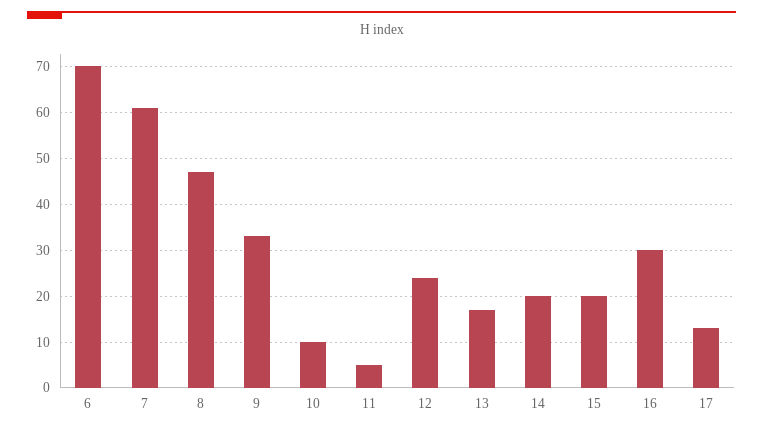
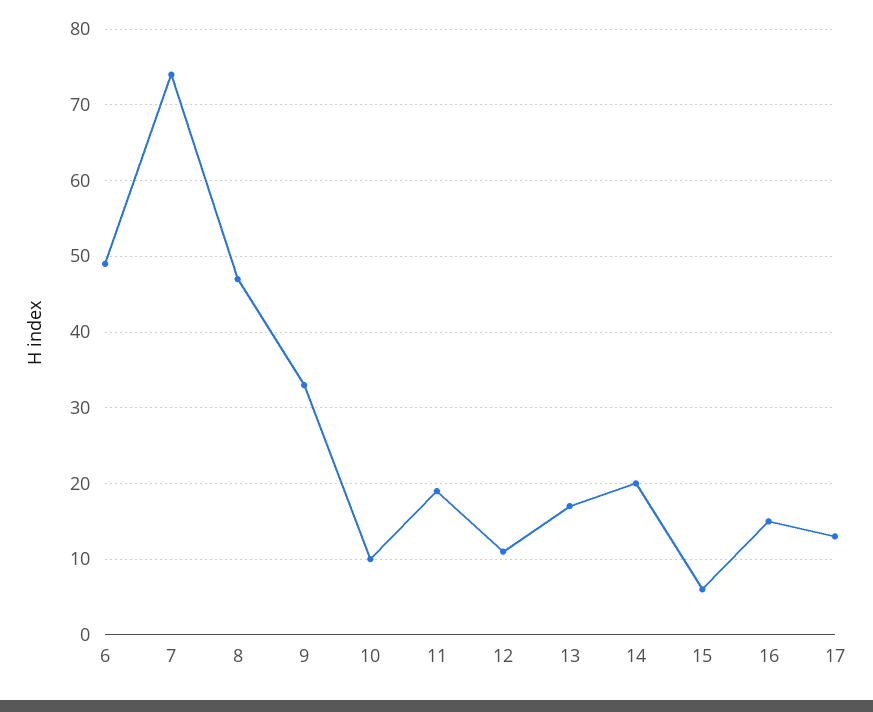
  {
-   "6": 70,
+   "6": 49,
-   "7": 60,
+   "7": 74,
    "8": 47,
    "9": 33,
    "10": 10,
-   "11": 5,
+   "11": 19,
-   "12": 25,
+   "12": 11,
    "13": 17,
    "14": 20,
-   "15": 20,
+   "15": 6,
-   "16": 30,
+   "16": 15,
    "17": 13
  }

